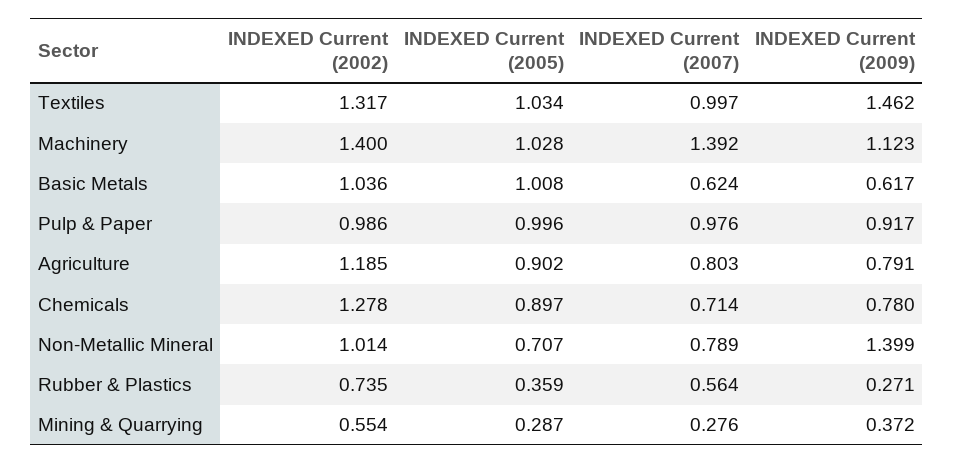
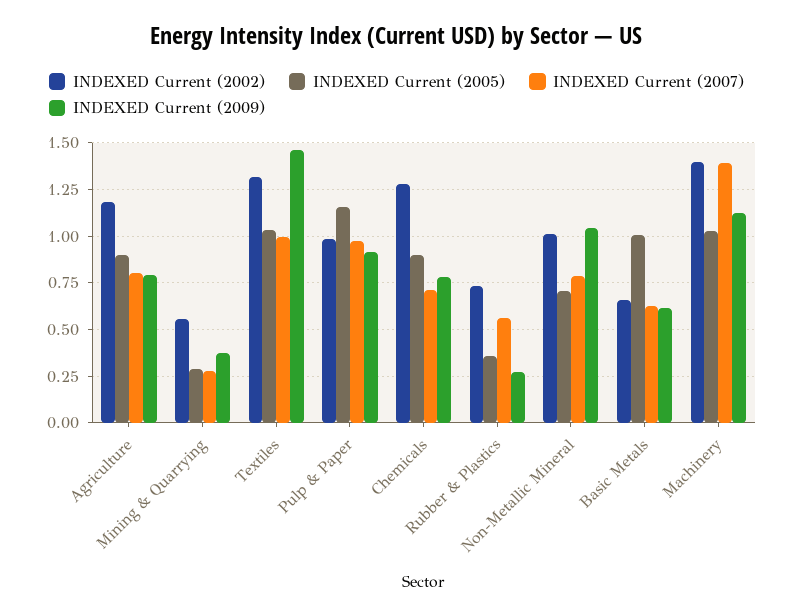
  {
    "INDEXED Current (2002)": {
      "Textiles": 1.317,
      "Machinery": 1.4,
-     "Basic Metals": 1.036,
+     "Basic Metals": 0.65,
      "Pulp & Paper": 0.986,
      "Agriculture": 1.185,
      "Chemicals": 1.278,
      "Non-Metallic Mineral": 1.014,
      "Rubber & Plastics": 0.735,
      "Mining & Quarrying": 0.554
    },
    "INDEXED Current (2005)": {
      "Textiles": 1.034,
      "Machinery": 1.028,
      "Basic Metals": 1.008,
-     "Pulp & Paper": 0.996,
+     "Pulp & Paper": 1.15,
      "Agriculture": 0.902,
      "Chemicals": 0.897,
      "Non-Metallic Mineral": 0.707,
      "Rubber & Plastics": 0.359,
      "Mining & Quarrying": 0.287
    },
    "INDEXED Current (2007)": {
      "Textiles": 0.997,
      "Machinery": 1.392,
      "Basic Metals": 0.624,
      "Pulp & Paper": 0.976,
      "Agriculture": 0.803,
      "Chemicals": 0.714,
      "Non-Metallic Mineral": 0.789,
      "Rubber & Plastics": 0.564,
      "Mining & Quarrying": 0.276
    },
    "INDEXED Current (2009)": {
      "Textiles": 1.462,
      "Machinery": 1.123,
      "Basic Metals": 0.617,
      "Pulp & Paper": 0.917,
      "Agriculture": 0.791,
      "Chemicals": 0.78,
-     "Non-Metallic Mineral": 1.399,
+     "Non-Metallic Mineral": 1.05,
      "Rubber & Plastics": 0.271,
      "Mining & Quarrying": 0.372
    }
  }

